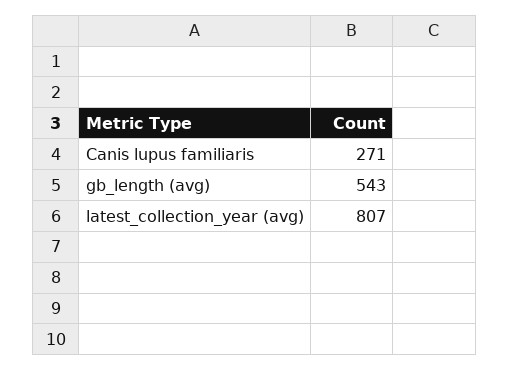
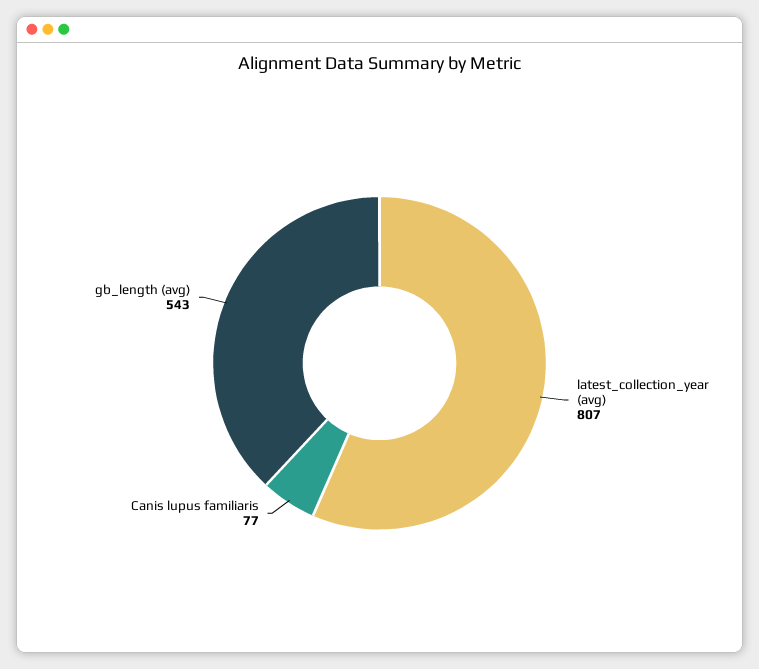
  {
-   "Canis lupus familiaris": 271,
+   "Canis lupus familiaris": 77,
    "gb_length (avg)": 543,
    "latest_collection_year (avg)": 807
  }

